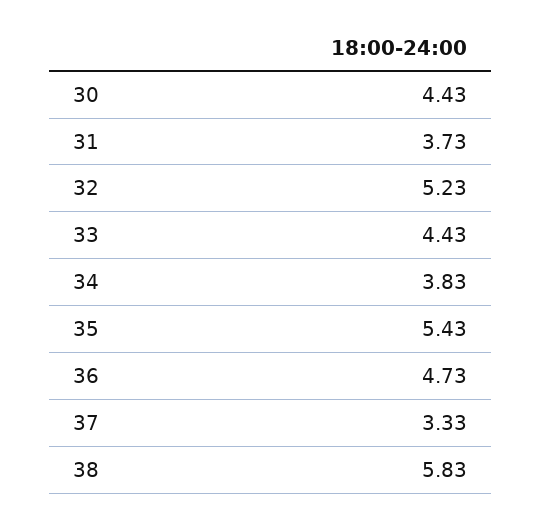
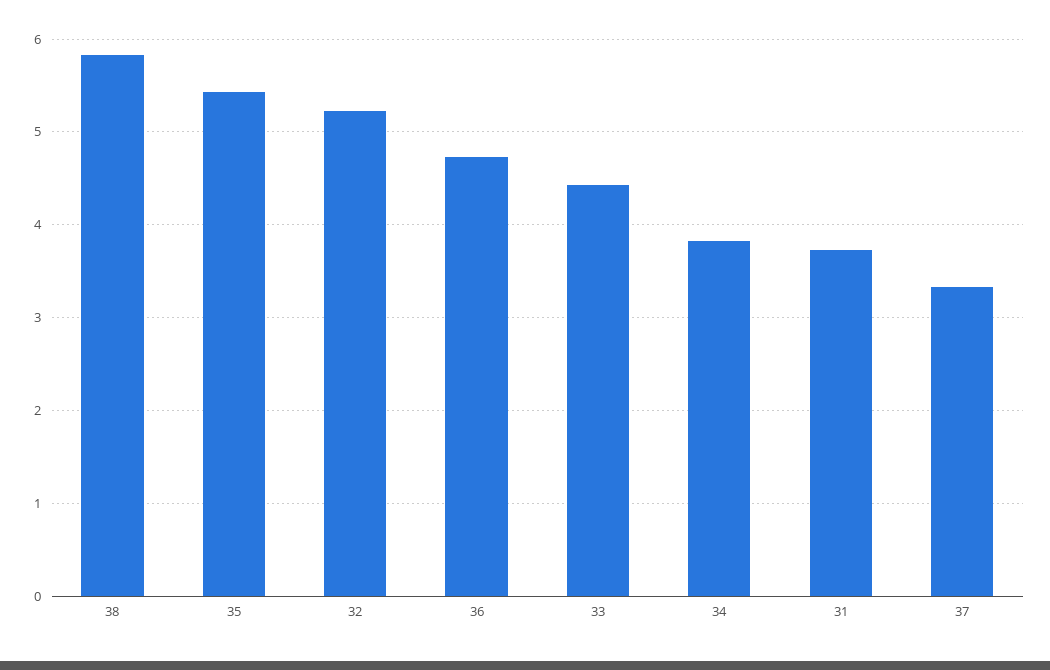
  {
-   "30": 4.43,
    "31": 3.73,
    "32": 5.23,
    "33": 4.43,
    "34": 3.83,
    "35": 5.43,
    "36": 4.73,
    "37": 3.33,
    "38": 5.83
  }

